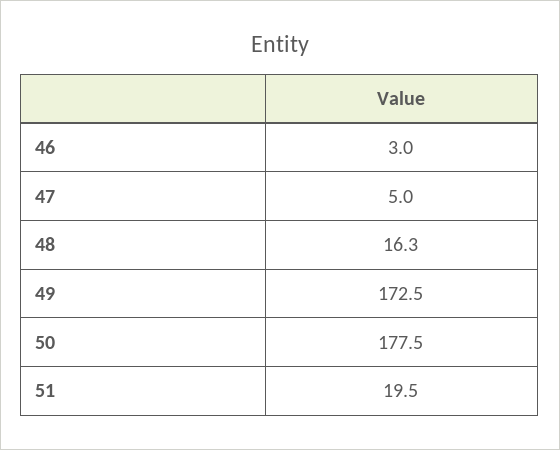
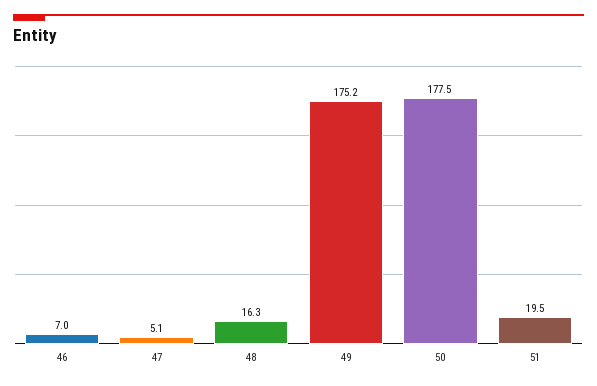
  {
-   "46": 3,
+   "46": 7,
-   "47": 5,
+   "47": 5.1,
    "48": 16.3,
-   "49": 172.5,
+   "49": 175.2,
    "50": 177.5,
    "51": 19.5
  }

